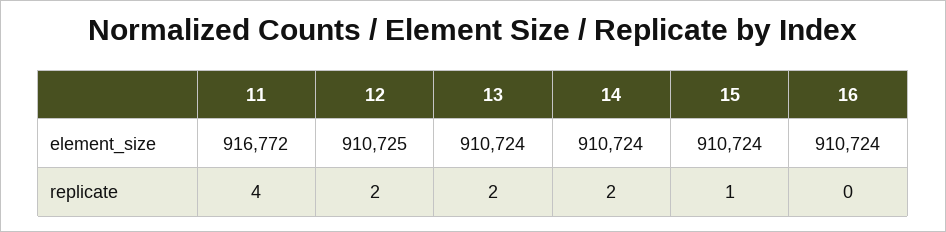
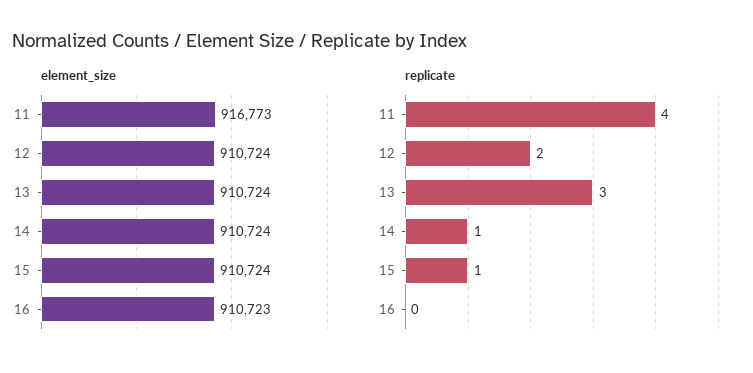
  {
    "element_size": {
-     "11": 916772,
+     "11": 916773,
-     "12": 910725,
+     "12": 910724,
      "13": 910724,
      "14": 910724,
      "15": 910724,
-     "16": 910724
+     "16": 910723
    },
    "replicate": {
      "11": 4,
      "12": 2,
-     "13": 2,
+     "13": 3,
-     "14": 2,
+     "14": 1,
      "15": 1,
      "16": 0
    }
  }

